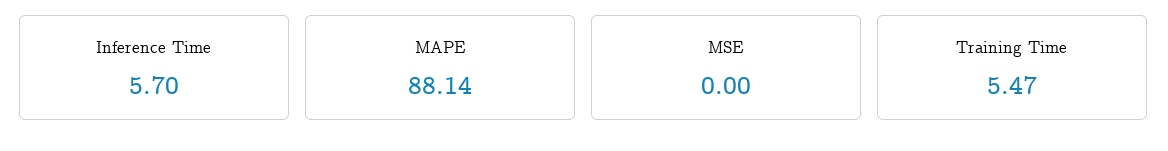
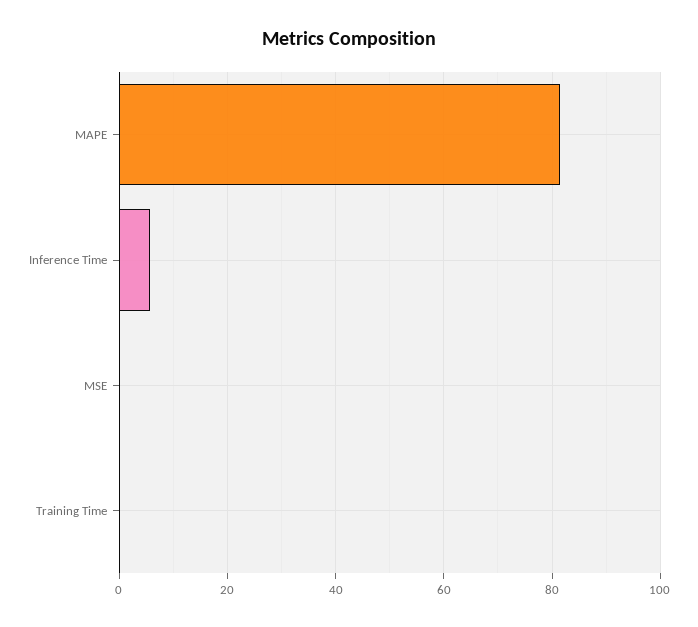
  {
    "Inference Time": 5.7,
-   "MAPE": 88.14,
+   "MAPE": 82,
    "MSE": 0,
-   "Training Time": 5.47
+   "Training Time": 0
  }

